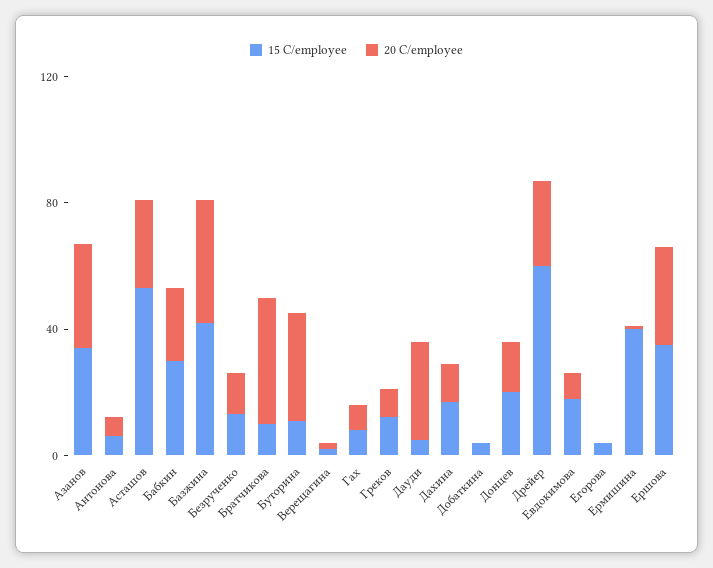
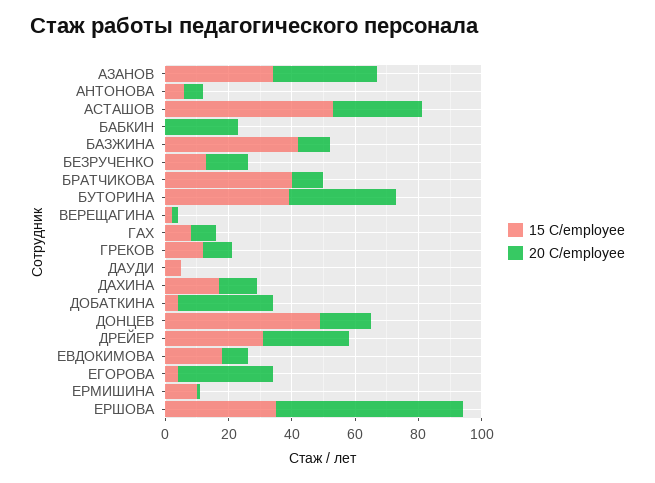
  {
    "15 C/employee": {
      "Азанов": 35,
      "Антонова": 5,
      "Асташов": 55,
-     "Бабкин": 30,
+     "Бабкин": 0,
      "Базжина": 40,
      "Безрученко": 15,
-     "Братчикова": 10,
+     "Братчикова": 40,
-     "Буторина": 10,
+     "Буторина": 40,
      "Верещагина": 0,
      "Гах": 10,
      "Греков": 10,
      "Дауди": 5,
      "Дахина": 15,
      "Добаткина": 5,
-     "Донцев": 20,
+     "Донцев": 50,
-     "Дрейер": 60,
+     "Дрейер": 30,
      "Евдокимова": 20,
      "Егорова": 5,
-     "Ермишина": 40,
+     "Ермишина": 10,
      "Ершова": 35
    },
    "20 C/employee": {
      "Азанов": 35,
      "Антонова": 5,
      "Асташов": 30,
      "Бабкин": 25,
-     "Базжина": 40,
+     "Базжина": 10,
      "Безрученко": 15,
-     "Братчикова": 40,
+     "Братчикова": 10,
      "Буторина": 35,
      "Верещагина": 0,
      "Гах": 10,
      "Греков": 10,
-     "Дауди": 30,
+     "Дауди": 0,
      "Дахина": 10,
-     "Добаткина": 0,
+     "Добаткина": 30,
      "Донцев": 15,
      "Дрейер": 25,
      "Евдокимова": 10,
-     "Егорова": 0,
+     "Егорова": 30,
      "Ермишина": 0,
-     "Ершова": 30
+     "Ершова": 60
    }
  }

